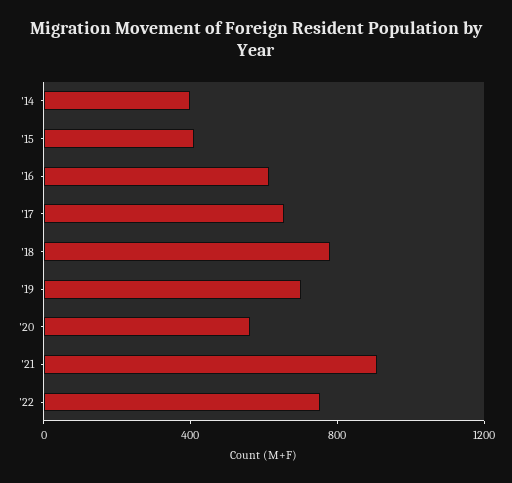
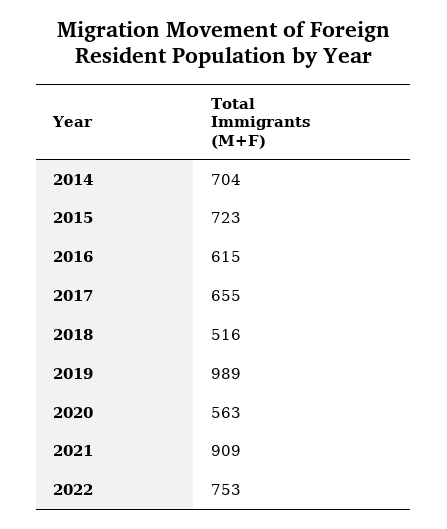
  {
-   "'14": 400,
+   "'14": 704,
-   "'15": 400,
+   "'15": 723,
    "'16": 615,
    "'17": 655,
-   "'18": 800,
+   "'18": 516,
-   "'19": 700,
+   "'19": 989,
    "'20": 563,
    "'21": 909,
    "'22": 753
  }

